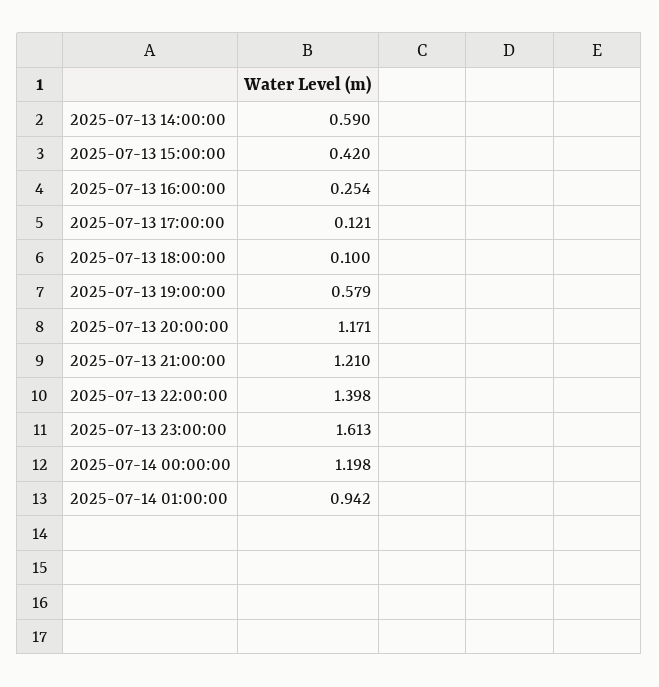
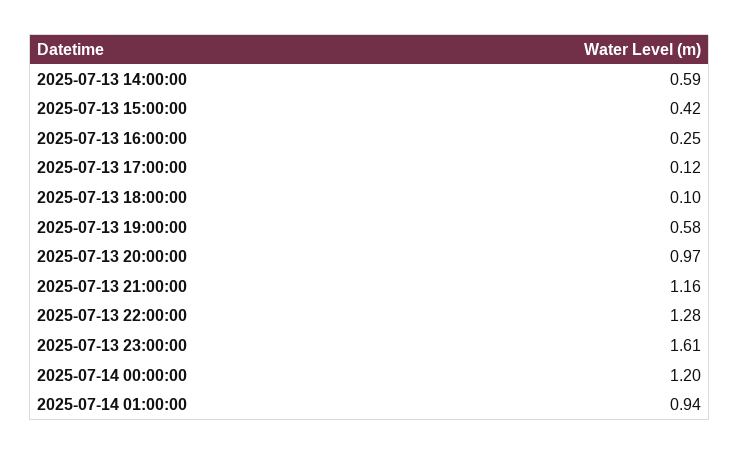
  {
    "2025-07-13 14:00:00": 0.59,
    "2025-07-13 15:00:00": 0.42,
    "2025-07-13 16:00:00": 0.254,
    "2025-07-13 17:00:00": 0.121,
    "2025-07-13 18:00:00": 0.1,
    "2025-07-13 19:00:00": 0.579,
-   "2025-07-13 20:00:00": 1.171,
+   "2025-07-13 20:00:00": 0.97,
-   "2025-07-13 21:00:00": 1.21,
+   "2025-07-13 21:00:00": 1.16,
-   "2025-07-13 22:00:00": 1.398,
+   "2025-07-13 22:00:00": 1.28,
    "2025-07-13 23:00:00": 1.613,
    "2025-07-14 00:00:00": 1.198,
    "2025-07-14 01:00:00": 0.942
  }

